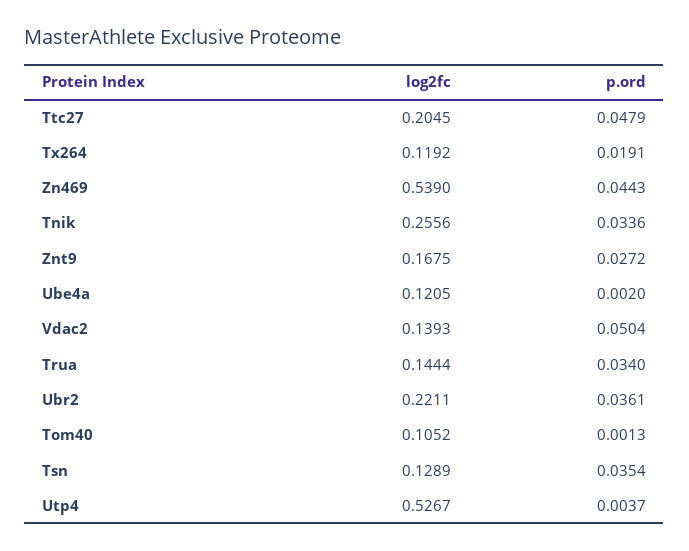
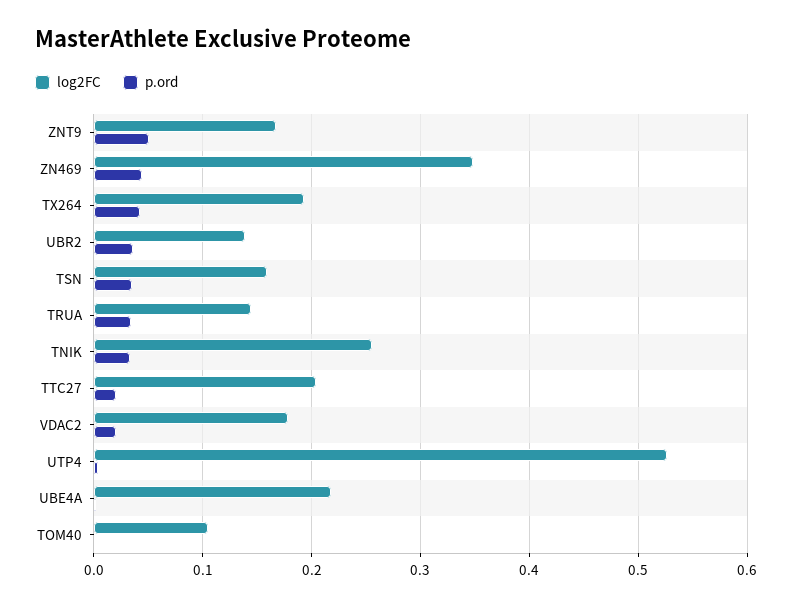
  {
    "log2fc": {
      "Ttc27": 0.2045,
-     "Tx264": 0.1192,
+     "Tx264": 0.19,
-     "Zn469": 0.539,
+     "Zn469": 0.35,
      "Tnik": 0.2556,
      "Znt9": 0.1675,
-     "Ube4a": 0.1205,
+     "Ube4a": 0.22,
-     "Vdac2": 0.1393,
+     "Vdac2": 0.18,
      "Trua": 0.1444,
-     "Ubr2": 0.2211,
+     "Ubr2": 0.14,
      "Tom40": 0.1052,
-     "Tsn": 0.1289,
+     "Tsn": 0.16,
      "Utp4": 0.5267
    },
    "p.ord": {
-     "Ttc27": 0.0479,
+     "Ttc27": 0.02,
-     "Tx264": 0.0191,
+     "Tx264": 0.04,
      "Zn469": 0.0443,
      "Tnik": 0.0336,
-     "Znt9": 0.0272,
+     "Znt9": 0.05,
      "Ube4a": 0.002,
-     "Vdac2": 0.0504,
+     "Vdac2": 0.02,
      "Trua": 0.034,
      "Ubr2": 0.0361,
      "Tom40": 0.0013,
      "Tsn": 0.0354,
      "Utp4": 0.0037
    }
  }

